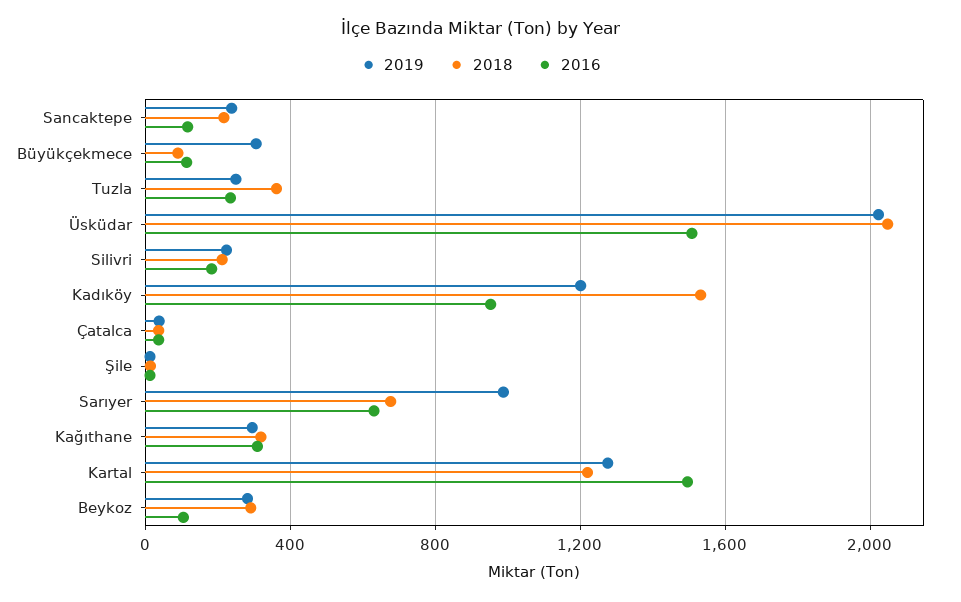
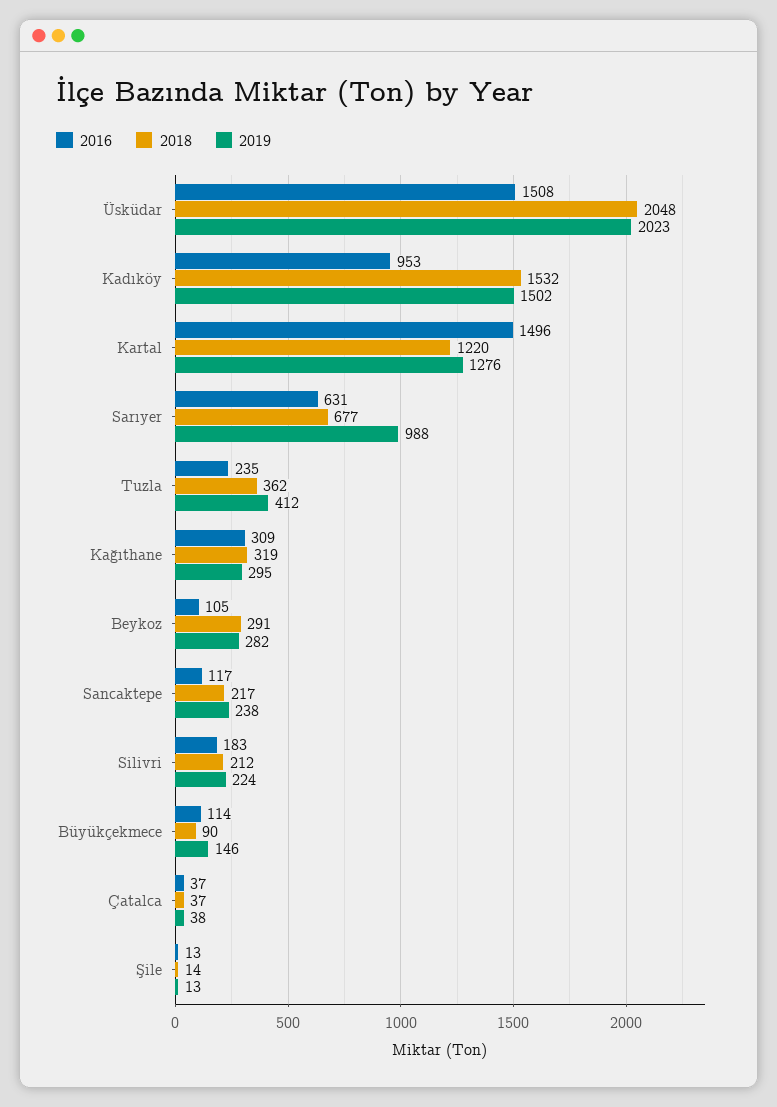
  {
    "2019": {
      "Sancaktepe": 238,
-     "Büyükçekmece": 300,
+     "Büyükçekmece": 146,
-     "Tuzla": 250,
+     "Tuzla": 412,
      "Üsküdar": 2023,
      "Silivri": 224,
-     "Kadıköy": 1200,
+     "Kadıköy": 1502,
      "Çatalca": 38,
      "Şile": 13,
      "Sarıyer": 988,
      "Kağıthane": 295,
      "Kartal": 1276,
      "Beykoz": 282
    },
    "2018": {
      "Sancaktepe": 217,
      "Büyükçekmece": 90,
      "Tuzla": 362,
      "Üsküdar": 2048,
      "Silivri": 212,
      "Kadıköy": 1532,
      "Çatalca": 37,
      "Şile": 14,
      "Sarıyer": 677,
      "Kağıthane": 319,
      "Kartal": 1220,
      "Beykoz": 291
    },
    "2016": {
      "Sancaktepe": 117,
      "Büyükçekmece": 114,
      "Tuzla": 235,
      "Üsküdar": 1508,
      "Silivri": 183,
      "Kadıköy": 953,
      "Çatalca": 37,
      "Şile": 13,
      "Sarıyer": 631,
      "Kağıthane": 309,
      "Kartal": 1496,
      "Beykoz": 105
    }
  }

